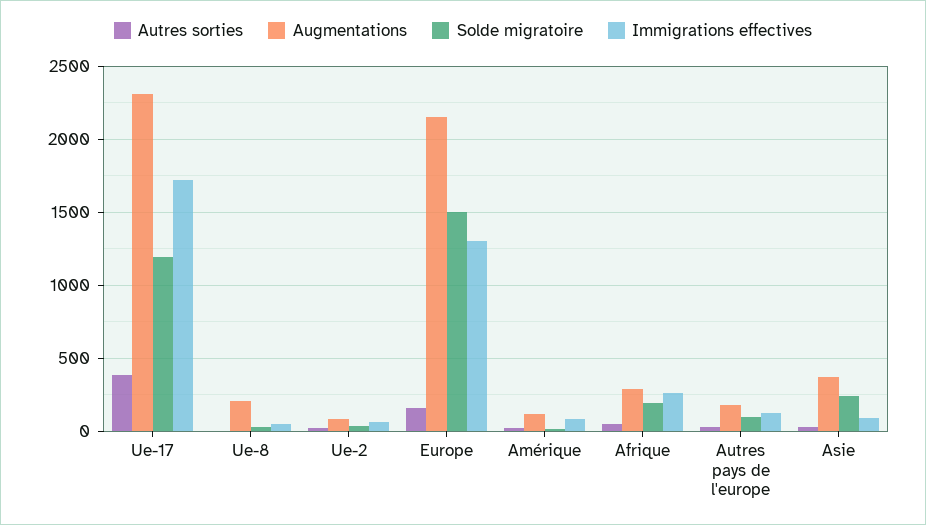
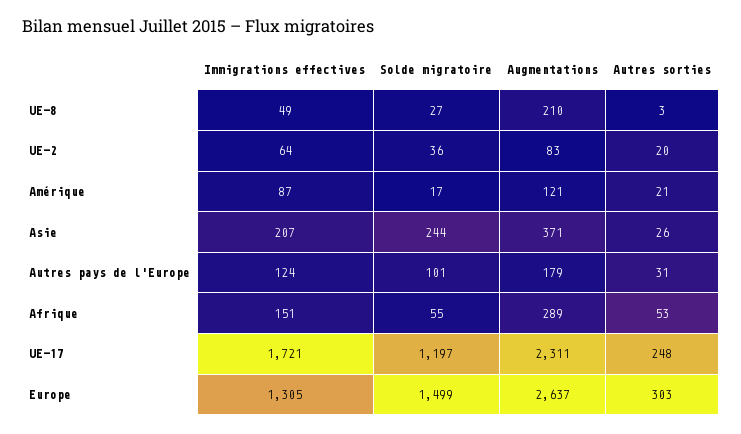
  {
    "Autres sorties": {
-     "Ue-17": 400,
+     "Ue-17": 248,
      "Ue-8": 3,
      "Ue-2": 20,
-     "Europe": 150,
+     "Europe": 303,
      "Amérique": 21,
      "Afrique": 53,
      "Autres pays de l'europe": 31,
      "Asie": 26
    },
    "Augmentations": {
      "Ue-17": 2311,
      "Ue-8": 210,
      "Ue-2": 83,
-     "Europe": 2150,
+     "Europe": 2637,
      "Amérique": 121,
      "Afrique": 289,
      "Autres pays de l'europe": 179,
      "Asie": 371
    },
    "Solde migratoire": {
      "Ue-17": 1197,
      "Ue-8": 27,
      "Ue-2": 36,
      "Europe": 1499,
      "Amérique": 17,
-     "Afrique": 200,
+     "Afrique": 55,
      "Autres pays de l'europe": 101,
      "Asie": 244
    },
    "Immigrations effectives": {
      "Ue-17": 1721,
      "Ue-8": 49,
      "Ue-2": 64,
      "Europe": 1305,
      "Amérique": 87,
-     "Afrique": 250,
+     "Afrique": 151,
      "Autres pays de l'europe": 124,
-     "Asie": 100
+     "Asie": 207
    }
  }

